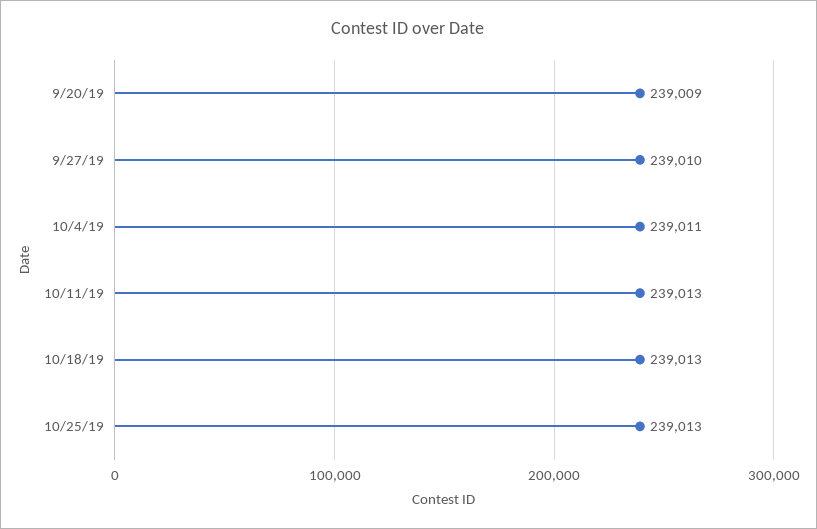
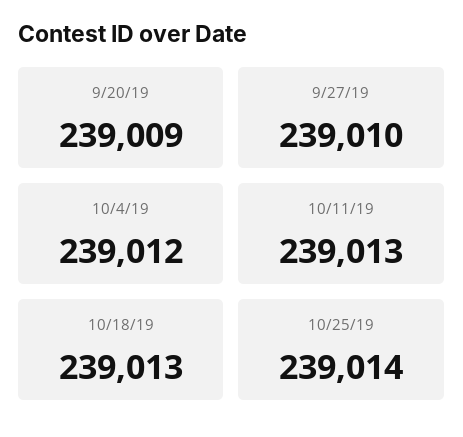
  {
    "9/20/19": 239009,
    "9/27/19": 239010,
-   "10/4/19": 239011,
+   "10/4/19": 239012,
    "10/11/19": 239013,
    "10/18/19": 239013,
-   "10/25/19": 239013
+   "10/25/19": 239014
  }

